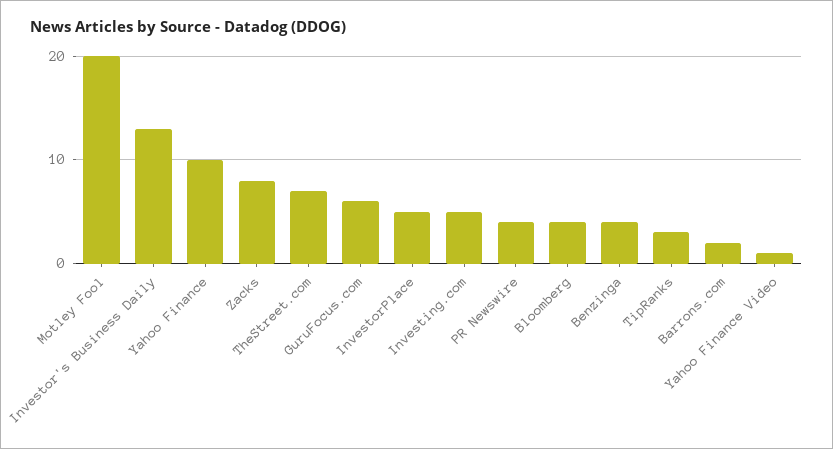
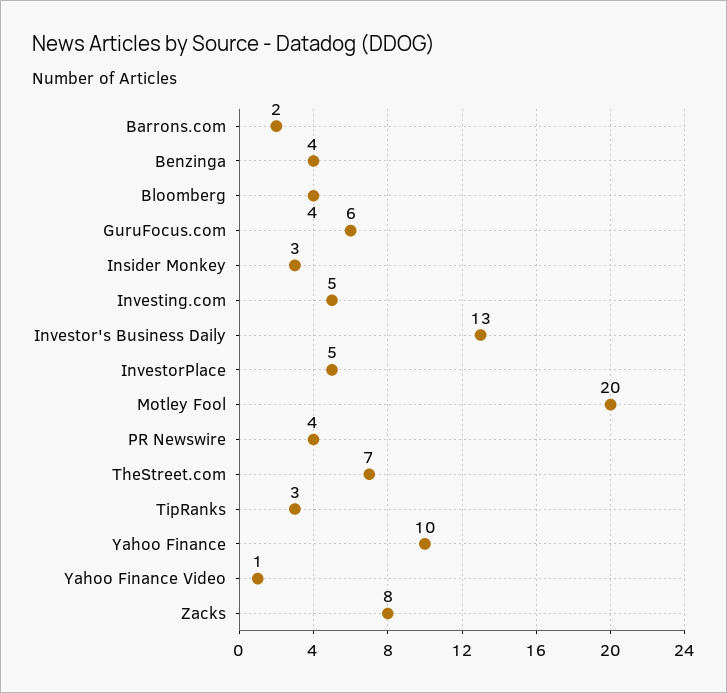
  {
    "Motley Fool": 20,
    "Investor's Business Daily": 13,
    "Yahoo Finance": 10,
    "Zacks": 8,
    "TheStreet.com": 7,
    "GuruFocus.com": 6,
    "InvestorPlace": 5,
    "Investing.com": 5,
    "PR Newswire": 4,
    "Bloomberg": 4,
    "Benzinga": 4,
    "TipRanks": 3,
    "Barrons.com": 2,
-   "Yahoo Finance Video": 1
+   "Yahoo Finance Video": 1,
+   "Insider Monkey": 3
  }

